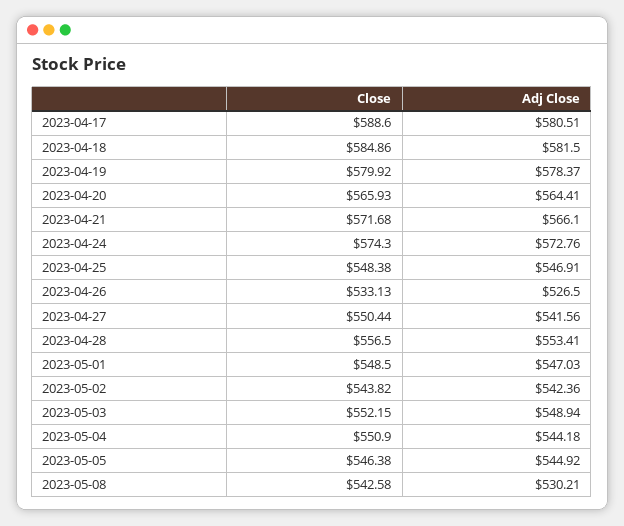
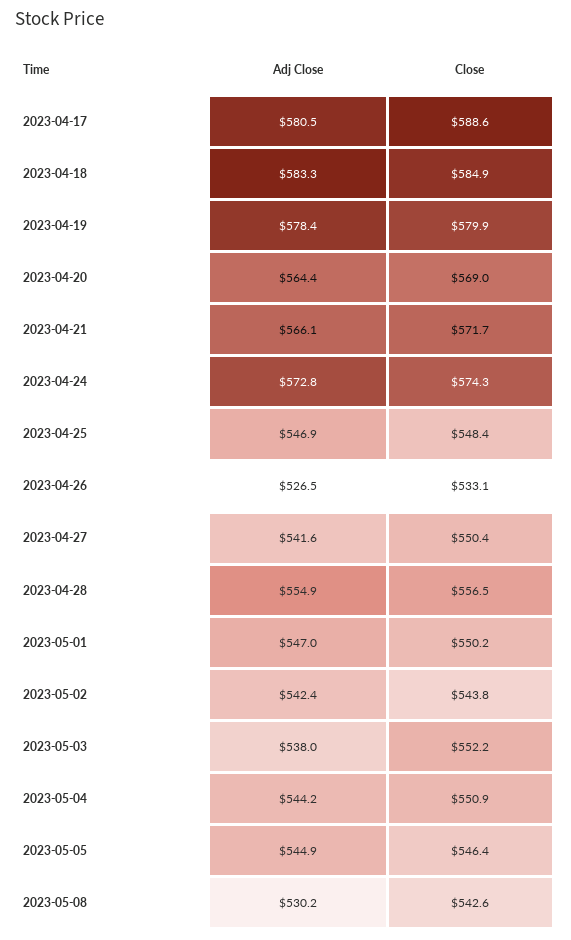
  {
    "Close": {
      "2023-04-17": 588.6,
      "2023-04-18": 584.86,
      "2023-04-19": 579.92,
-     "2023-04-20": 565.93,
+     "2023-04-20": 569,
      "2023-04-21": 571.68,
      "2023-04-24": 574.3,
      "2023-04-25": 548.38,
      "2023-04-26": 533.13,
      "2023-04-27": 550.44,
      "2023-04-28": 556.5,
-     "2023-05-01": 548.5,
+     "2023-05-01": 550.2,
      "2023-05-02": 543.82,
      "2023-05-03": 552.15,
      "2023-05-04": 550.9,
      "2023-05-05": 546.38,
      "2023-05-08": 542.58
    },
    "Adj Close": {
      "2023-04-17": 580.51,
-     "2023-04-18": 581.5,
+     "2023-04-18": 583.3,
      "2023-04-19": 578.37,
      "2023-04-20": 564.41,
      "2023-04-21": 566.1,
      "2023-04-24": 572.76,
      "2023-04-25": 546.91,
      "2023-04-26": 526.5,
      "2023-04-27": 541.56,
-     "2023-04-28": 553.41,
+     "2023-04-28": 554.9,
      "2023-05-01": 547.03,
      "2023-05-02": 542.36,
-     "2023-05-03": 548.94,
+     "2023-05-03": 538,
      "2023-05-04": 544.18,
      "2023-05-05": 544.92,
      "2023-05-08": 530.21
    }
  }

